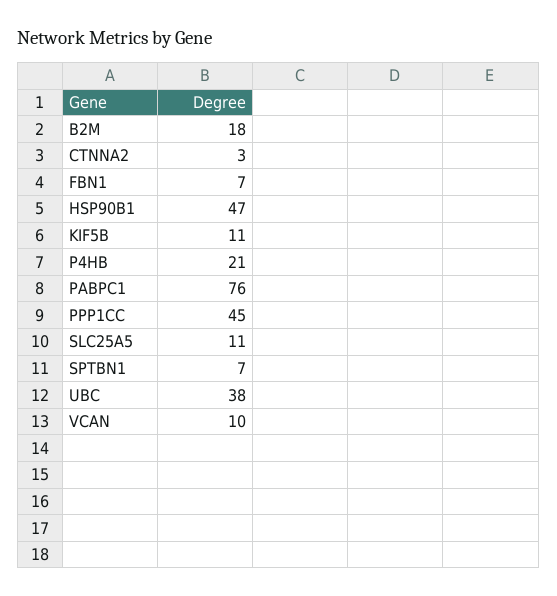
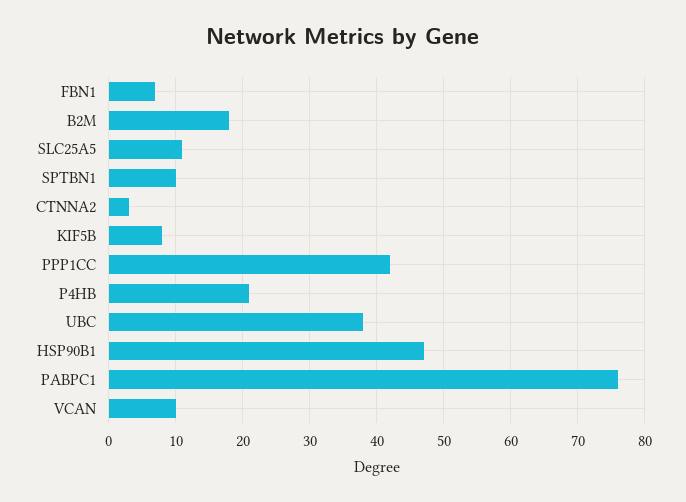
  {
    "B2M": 18,
    "CTNNA2": 3,
    "FBN1": 7,
    "HSP90B1": 47,
-   "KIF5B": 11,
+   "KIF5B": 8,
    "P4HB": 21,
    "PABPC1": 76,
-   "PPP1CC": 45,
+   "PPP1CC": 42,
    "SLC25A5": 11,
-   "SPTBN1": 7,
+   "SPTBN1": 10,
    "UBC": 38,
    "VCAN": 10
  }

